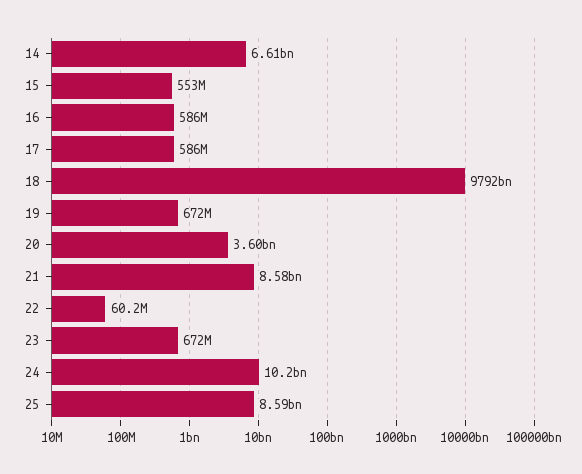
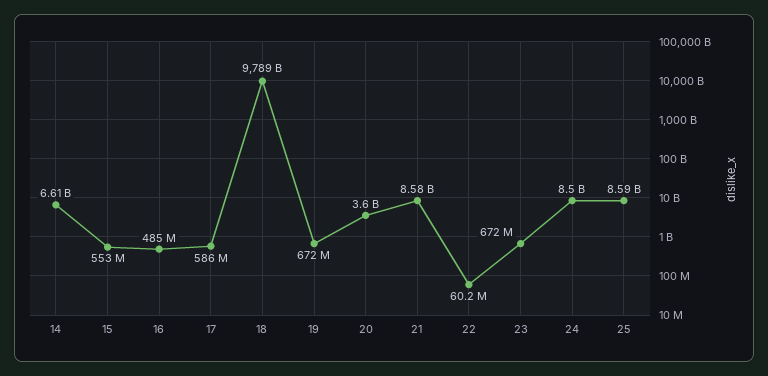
  {
    "14": 6610000000,
    "15": 553000000,
-   "16": 586000000,
+   "16": 485000000,
    "17": 586000000,
-   "18": 9792000000000,
+   "18": 9789000000000,
    "19": 672000000,
    "20": 3600000000,
    "21": 8580000000,
    "22": 60200000,
    "23": 672000000,
-   "24": 10200000000,
+   "24": 8500000000,
    "25": 8590000000
  }

